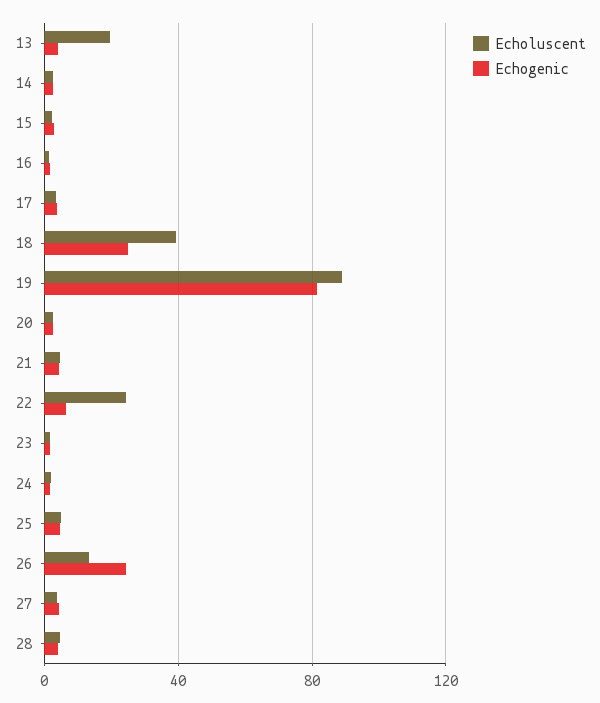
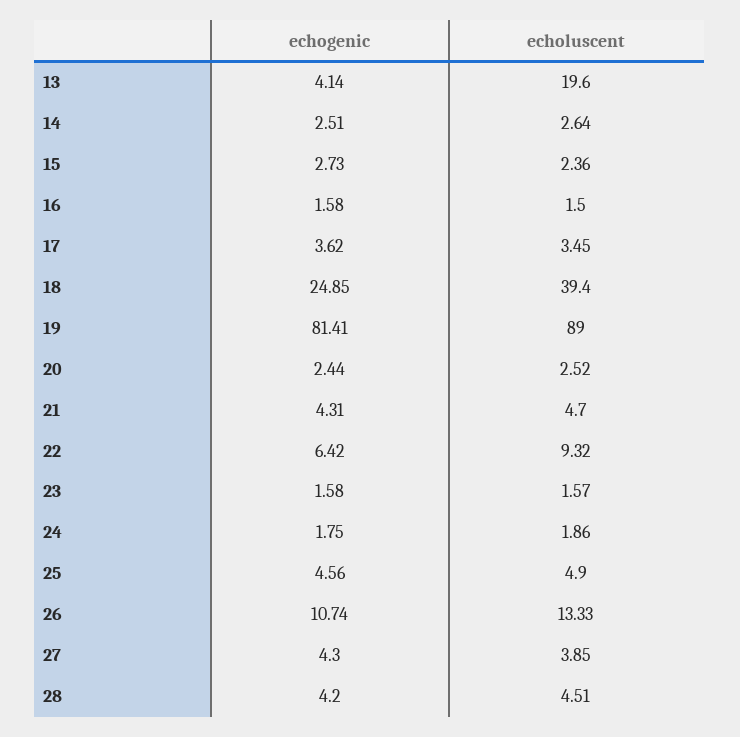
  {
    "Echoluscent": {
      "13": 19.6,
      "14": 2.64,
      "15": 2.36,
      "16": 1.5,
      "17": 3.45,
      "18": 39.4,
      "19": 89,
      "20": 2.52,
      "21": 4.7,
-     "22": 25,
+     "22": 9.32,
      "23": 1.57,
      "24": 1.86,
      "25": 4.9,
      "26": 13.33,
      "27": 3.85,
      "28": 4.51
    },
    "Echogenic": {
      "13": 4.14,
      "14": 2.51,
      "15": 2.73,
      "16": 1.58,
      "17": 3.62,
      "18": 24.85,
      "19": 81.41,
      "20": 2.44,
      "21": 4.31,
      "22": 6.42,
      "23": 1.58,
      "24": 1.75,
      "25": 4.56,
-     "26": 25,
+     "26": 10.74,
      "27": 4.3,
      "28": 4.2
    }
  }

